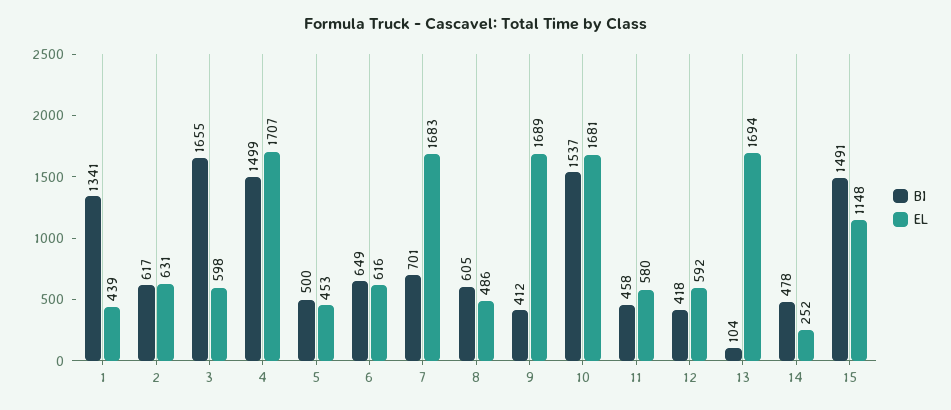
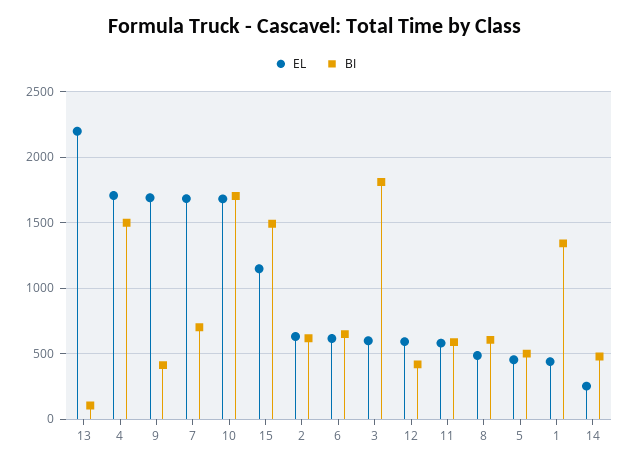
  {
    "BI": {
      "1": 1341,
      "2": 617,
-     "3": 1655,
+     "3": 1800,
      "4": 1499,
      "5": 500,
      "6": 649,
      "7": 701,
      "8": 605,
      "9": 412,
-     "10": 1537,
+     "10": 1700,
-     "11": 458,
+     "11": 600,
      "12": 418,
      "13": 104,
      "14": 478,
      "15": 1491
    },
    "EL": {
      "1": 439,
      "2": 631,
      "3": 598,
      "4": 1707,
      "5": 453,
      "6": 616,
      "7": 1683,
      "8": 486,
      "9": 1689,
      "10": 1681,
      "11": 580,
      "12": 592,
-     "13": 1694,
+     "13": 2200,
      "14": 252,
      "15": 1148
    }
  }

